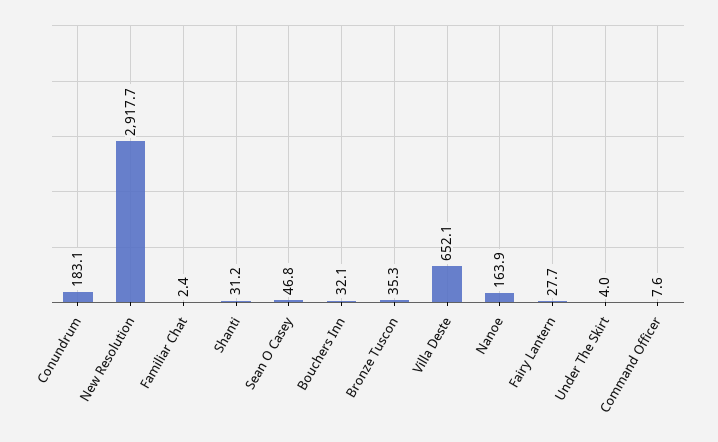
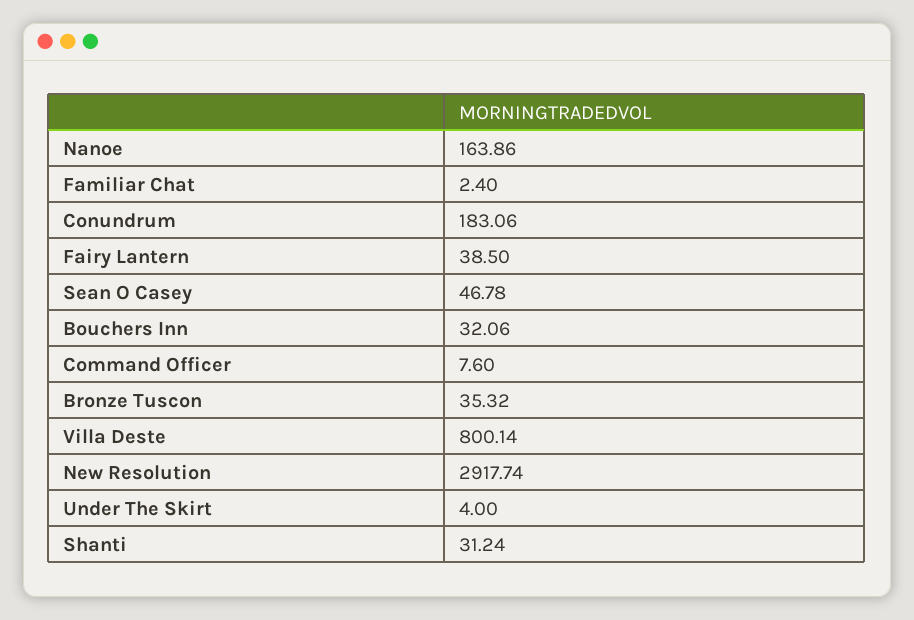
  {
    "Conundrum": 183.06,
    "New Resolution": 2917.74,
    "Familiar Chat": 2.4,
    "Shanti": 31.24,
    "Sean O Casey": 46.78,
    "Bouchers Inn": 32.06,
    "Bronze Tuscon": 35.32,
-   "Villa Deste": 652.1,
+   "Villa Deste": 800.14,
    "Nanoe": 163.86,
-   "Fairy Lantern": 27.7,
+   "Fairy Lantern": 38.5,
    "Under The Skirt": 4,
    "Command Officer": 7.6
  }

